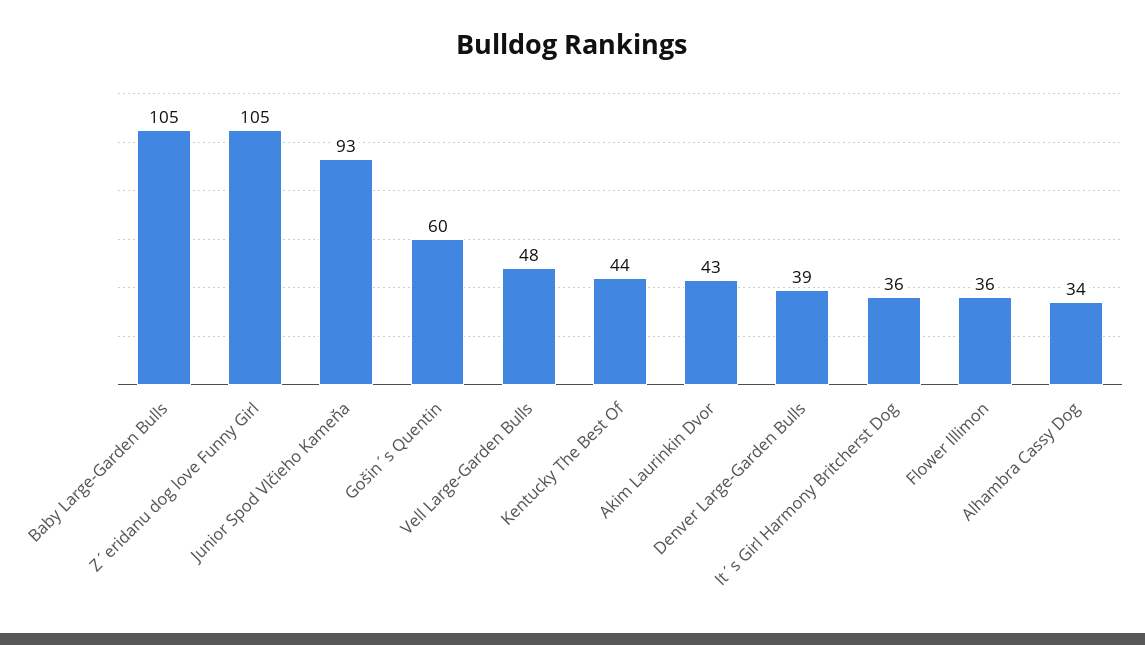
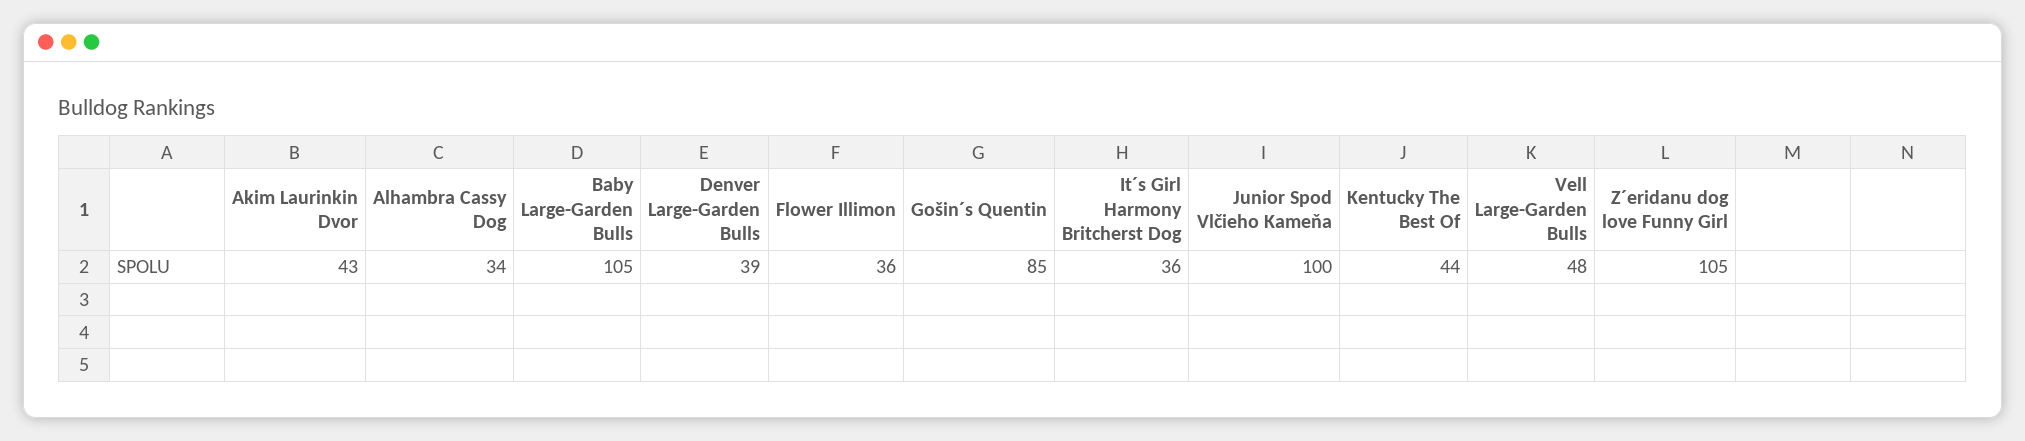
  {
    "Baby Large-Garden Bulls": 105,
    "Z´eridanu dog love Funny Girl": 105,
-   "Junior Spod Vlčieho Kameňa": 93,
+   "Junior Spod Vlčieho Kameňa": 100,
-   "Gošin´s Quentin": 60,
+   "Gošin´s Quentin": 85,
    "Vell Large-Garden Bulls": 48,
    "Kentucky The Best Of": 44,
    "Akim Laurinkin Dvor": 43,
    "Denver Large-Garden Bulls": 39,
    "It´s Girl Harmony Britcherst Dog": 36,
    "Flower Illimon": 36,
    "Alhambra Cassy Dog": 34
  }

